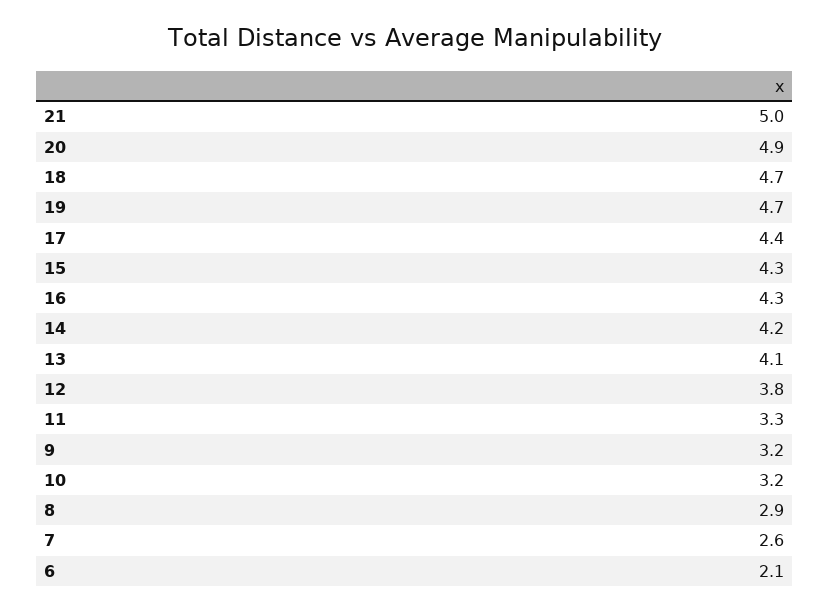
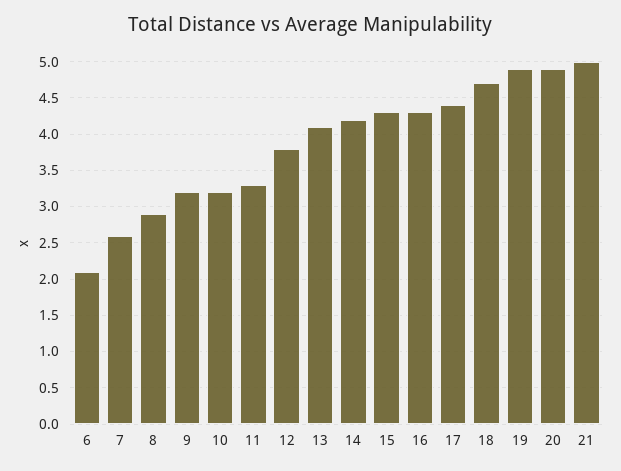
  {
    "21": 5,
    "20": 4.9,
    "18": 4.7,
-   "19": 4.7,
+   "19": 4.9,
    "17": 4.4,
    "15": 4.3,
    "16": 4.3,
    "14": 4.2,
    "13": 4.1,
    "12": 3.8,
    "11": 3.3,
    "9": 3.2,
    "10": 3.2,
    "8": 2.9,
    "7": 2.6,
    "6": 2.1
  }

